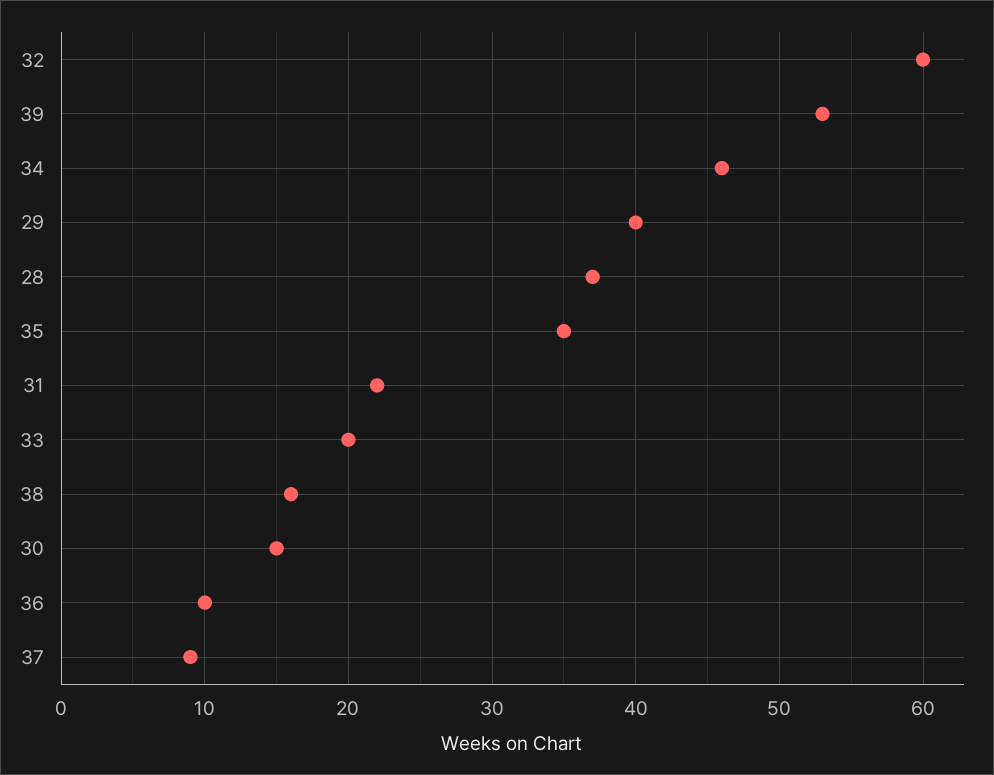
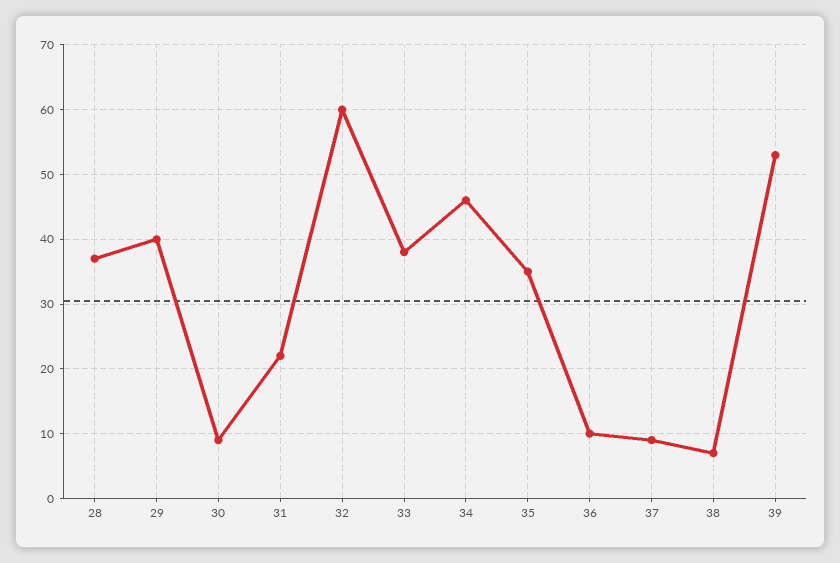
  {
    "32": 60,
    "39": 53,
    "34": 46,
    "29": 40,
    "28": 37,
    "35": 35,
    "31": 22,
-   "33": 20,
+   "33": 38,
-   "38": 16,
+   "38": 7,
-   "30": 15,
+   "30": 9,
    "36": 10,
    "37": 9
  }

